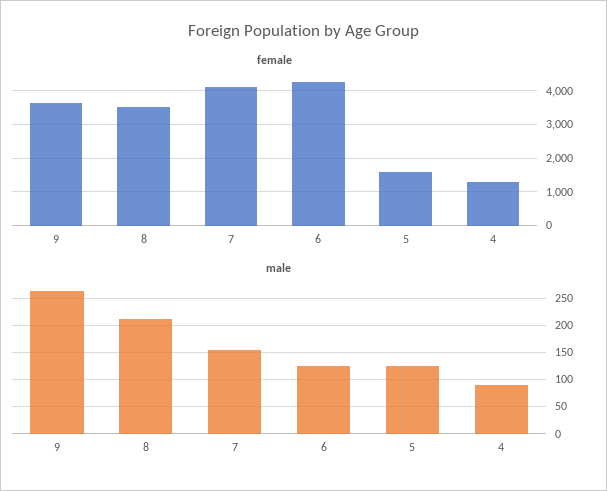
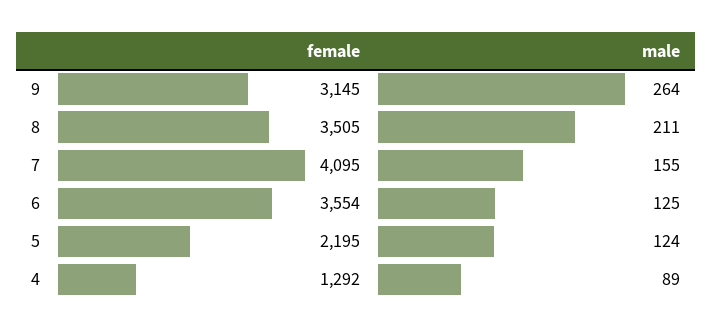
  {
    "female": {
-     "9": 3600,
+     "9": 3145,
      "8": 3505,
      "7": 4095,
-     "6": 4200,
+     "6": 3554,
-     "5": 1600,
+     "5": 2195,
      "4": 1292
    },
    "male": {
      "9": 264,
      "8": 211,
      "7": 155,
      "6": 125,
      "5": 124,
      "4": 89
    }
  }

